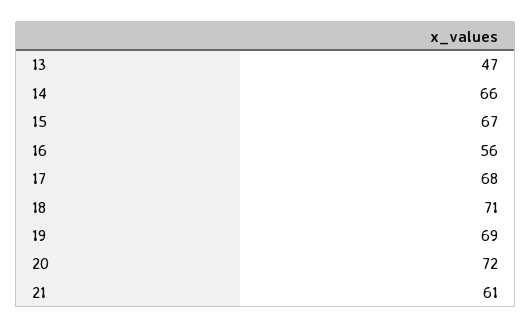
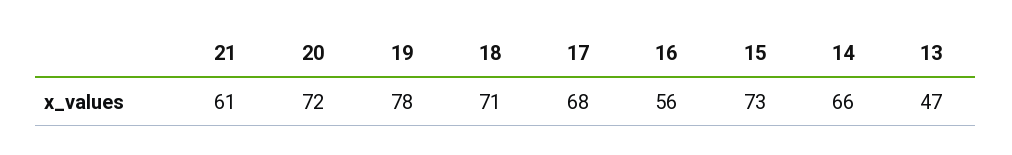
  {
    "13": 47,
    "14": 66,
-   "15": 67,
+   "15": 73,
    "16": 56,
    "17": 68,
    "18": 71,
-   "19": 69,
+   "19": 78,
    "20": 72,
    "21": 61
  }

